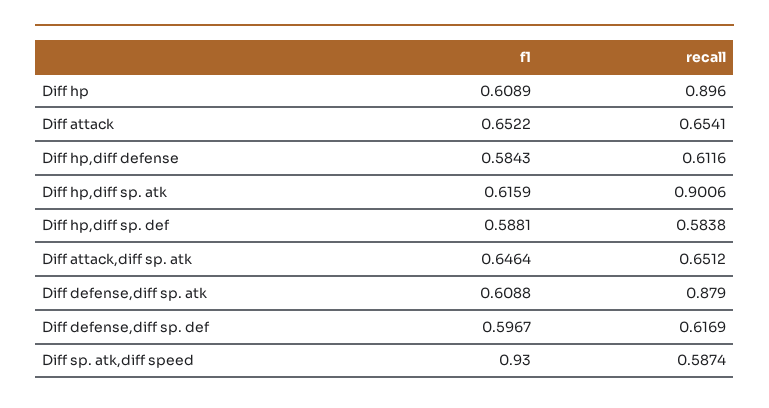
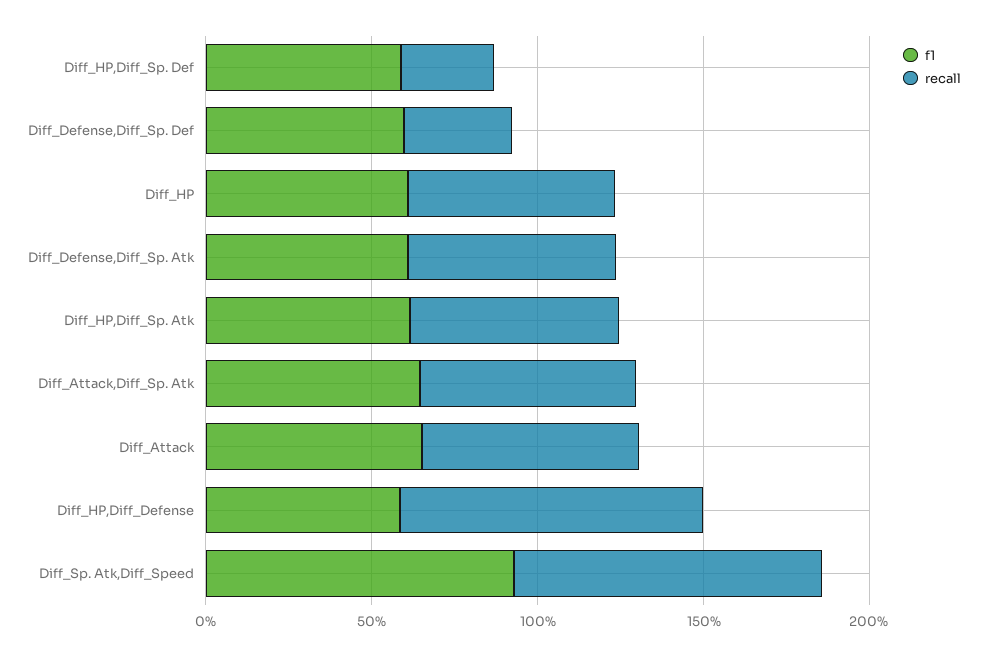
  {
    "f1": {
      "Diff hp": 0.6089,
      "Diff attack": 0.6522,
      "Diff hp,diff defense": 0.5843,
      "Diff hp,diff sp. atk": 0.6159,
      "Diff hp,diff sp. def": 0.5881,
      "Diff attack,diff sp. atk": 0.6464,
      "Diff defense,diff sp. atk": 0.6088,
      "Diff defense,diff sp. def": 0.5967,
      "Diff sp. atk,diff speed": 0.93
    },
    "recall": {
-     "Diff hp": 0.896,
+     "Diff hp": 0.6,
      "Diff attack": 0.6541,
-     "Diff hp,diff defense": 0.6116,
+     "Diff hp,diff defense": 0.9,
-     "Diff hp,diff sp. atk": 0.9006,
+     "Diff hp,diff sp. atk": 0.6,
-     "Diff hp,diff sp. def": 0.5838,
+     "Diff hp,diff sp. def": 0.3,
      "Diff attack,diff sp. atk": 0.6512,
-     "Diff defense,diff sp. atk": 0.879,
+     "Diff defense,diff sp. atk": 0.6,
-     "Diff defense,diff sp. def": 0.6169,
+     "Diff defense,diff sp. def": 0.3,
-     "Diff sp. atk,diff speed": 0.5874
+     "Diff sp. atk,diff speed": 0.9
    }
  }

